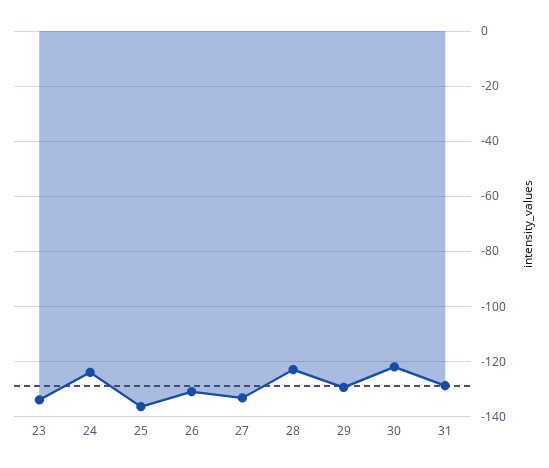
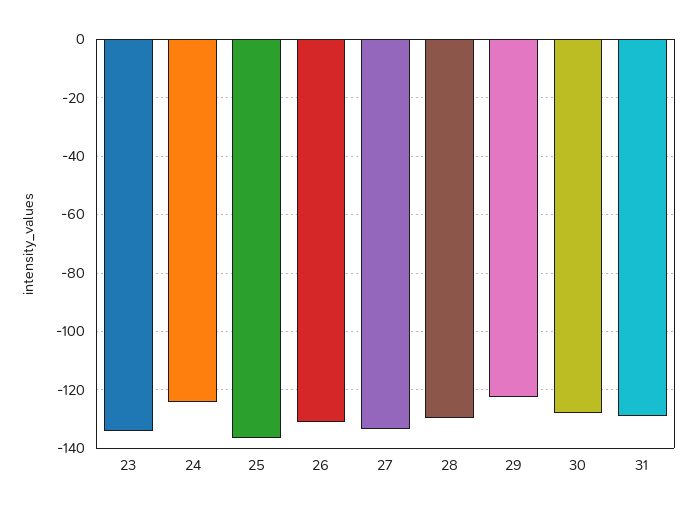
  {
    "23": -135,
    "24": -125,
    "25": -137.5,
    "26": -130,
    "27": -132.5,
-   "28": -122.5,
+   "28": -130,
-   "29": -130,
+   "29": -122.5,
-   "30": -122.5,
+   "30": -127.5,
    "31": -130
  }

